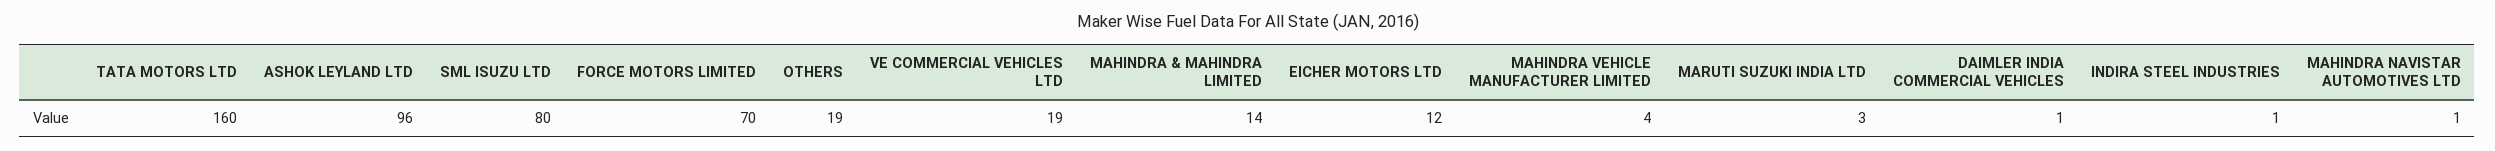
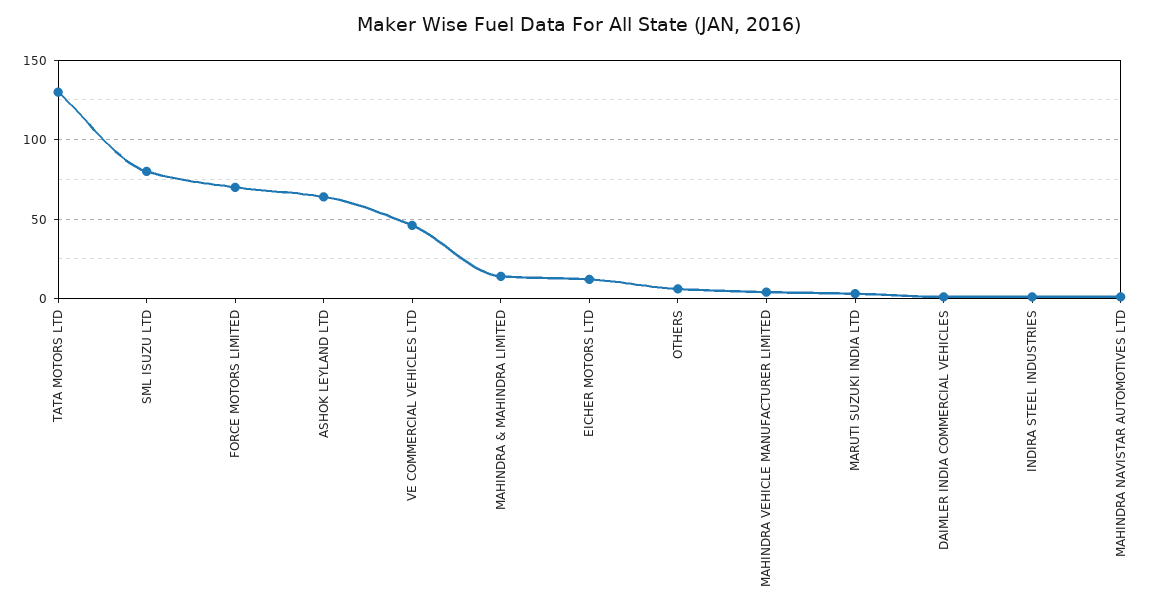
  {
-   "TATA MOTORS LTD": 160,
+   "TATA MOTORS LTD": 130,
-   "ASHOK LEYLAND LTD": 96,
+   "ASHOK LEYLAND LTD": 65,
    "SML ISUZU LTD": 80,
    "FORCE MOTORS LIMITED": 70,
-   "OTHERS": 19,
+   "OTHERS": 5,
-   "VE COMMERCIAL VEHICLES LTD": 19,
+   "VE COMMERCIAL VEHICLES LTD": 45,
    "MAHINDRA & MAHINDRA LIMITED": 14,
    "EICHER MOTORS LTD": 12,
    "MAHINDRA VEHICLE MANUFACTURER LIMITED": 4,
    "MARUTI SUZUKI INDIA LTD": 3,
    "DAIMLER INDIA COMMERCIAL VEHICLES": 1,
    "INDIRA STEEL INDUSTRIES": 1,
    "MAHINDRA NAVISTAR AUTOMOTIVES LTD": 1
  }

